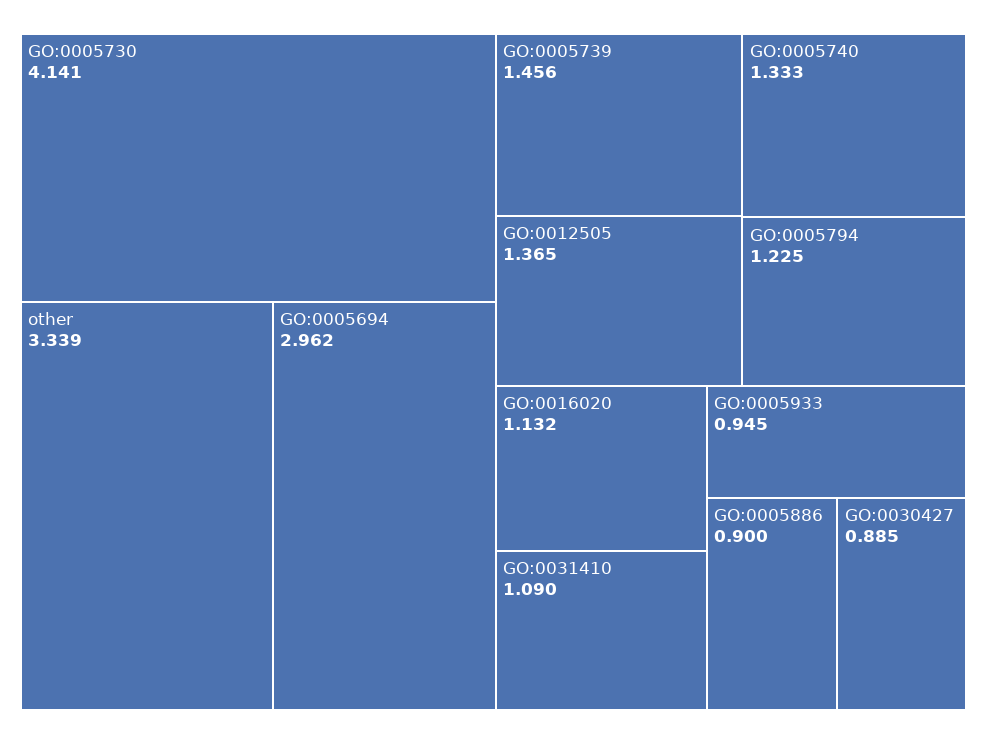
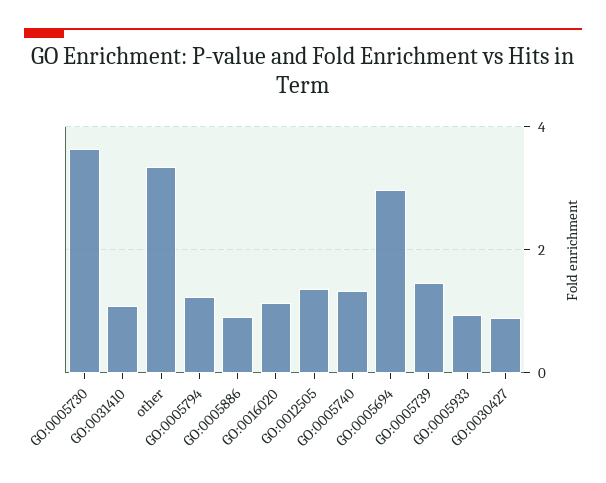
  {
-   "GO:0005730": 4.141,
+   "GO:0005730": 3.6,
    "other": 3.339,
    "GO:0005694": 2.962,
    "GO:0005739": 1.456,
    "GO:0012505": 1.365,
    "GO:0005740": 1.333,
    "GO:0005794": 1.225,
    "GO:0016020": 1.132,
    "GO:0031410": 1.09,
    "GO:0005933": 0.945,
    "GO:0005886": 0.9,
    "GO:0030427": 0.885
  }

